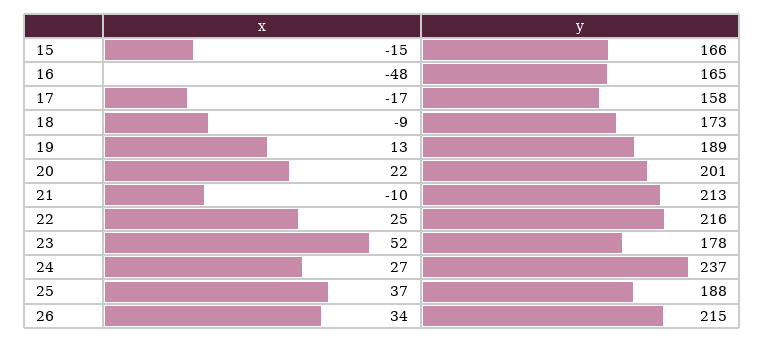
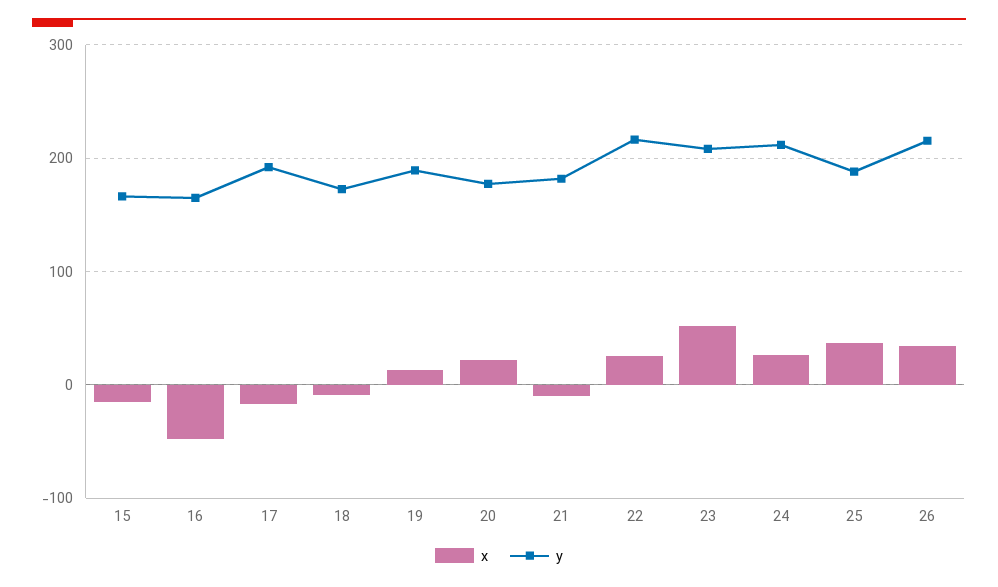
  {
    "x": {
      "15": -15,
      "16": -48,
      "17": -17,
      "18": -9,
      "19": 13,
      "20": 22,
      "21": -10,
      "22": 25,
      "23": 52,
      "24": 27,
      "25": 37,
      "26": 34
    },
    "y": {
      "15": 166,
      "16": 165,
-     "17": 158,
+     "17": 190,
      "18": 173,
      "19": 189,
-     "20": 201,
+     "20": 180,
-     "21": 213,
+     "21": 180,
      "22": 216,
-     "23": 178,
+     "23": 210,
-     "24": 237,
+     "24": 210,
      "25": 188,
      "26": 215
    }
  }

